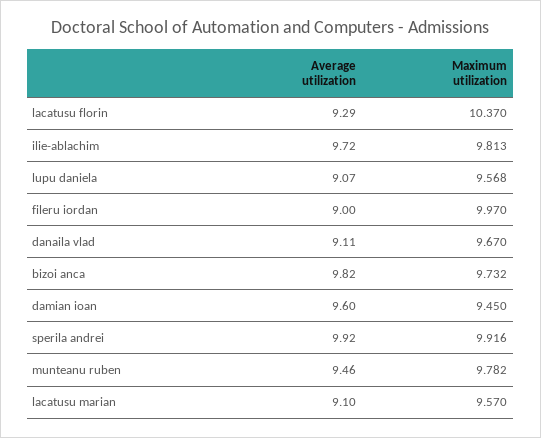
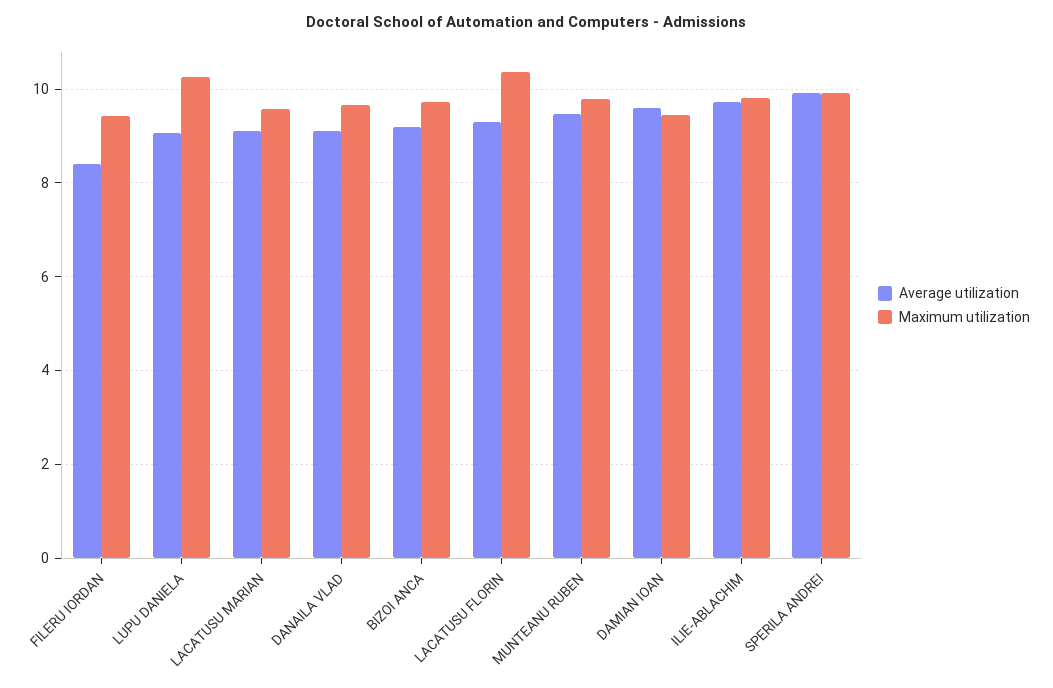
  {
    "Average utilization": {
      "lacatusu florin": 9.29,
      "ilie-ablachim": 9.72,
      "lupu daniela": 9.07,
-     "fileru iordan": 9,
+     "fileru iordan": 8.4,
      "danaila vlad": 9.11,
-     "bizoi anca": 9.82,
+     "bizoi anca": 9.2,
      "damian ioan": 9.6,
      "sperila andrei": 9.92,
      "munteanu ruben": 9.46,
      "lacatusu marian": 9.1
    },
    "Maximum utilization": {
      "lacatusu florin": 10.37,
      "ilie-ablachim": 9.813,
-     "lupu daniela": 9.568,
+     "lupu daniela": 10.2,
-     "fileru iordan": 9.97,
+     "fileru iordan": 9.4,
      "danaila vlad": 9.67,
      "bizoi anca": 9.732,
      "damian ioan": 9.45,
      "sperila andrei": 9.916,
      "munteanu ruben": 9.782,
      "lacatusu marian": 9.57
    }
  }

